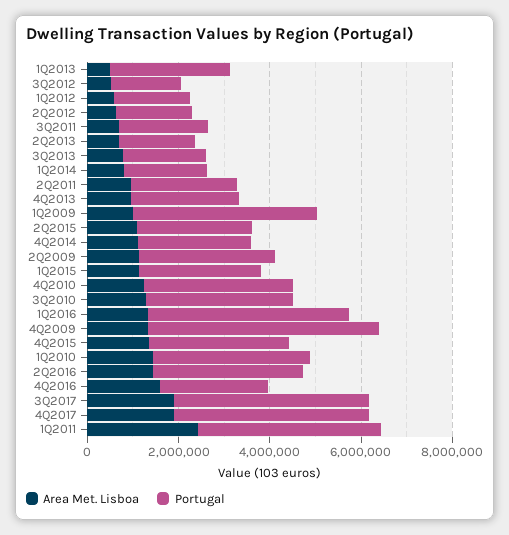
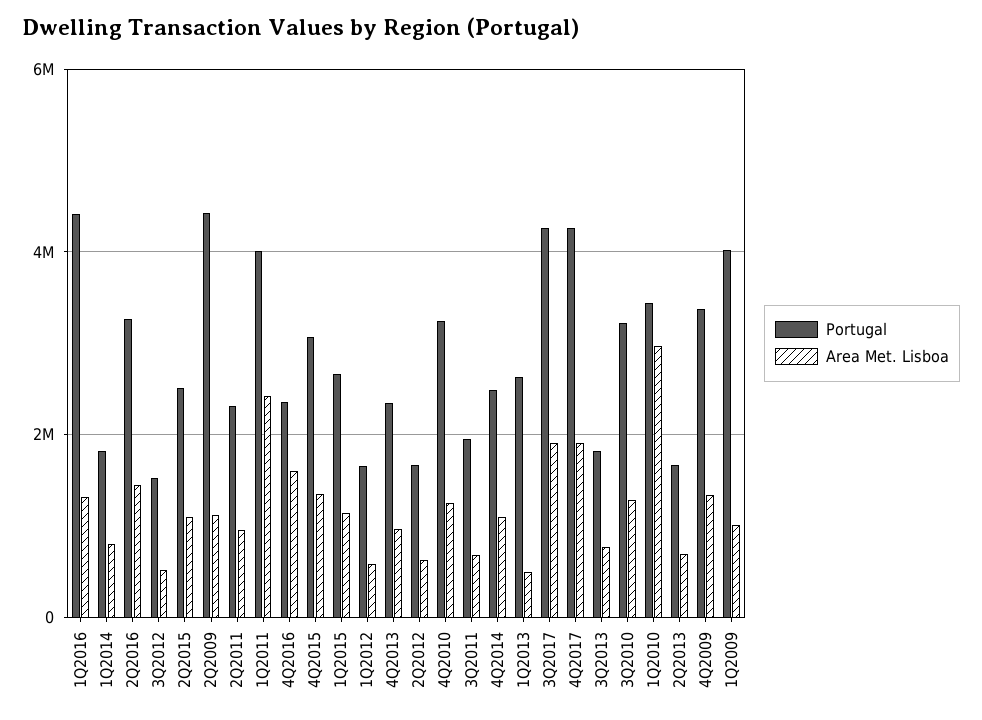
  {
    "Area Met. Lisboa": {
      "1Q2013": 400000,
      "3Q2012": 600000,
      "1Q2012": 600000,
      "2Q2012": 600000,
      "3Q2011": 600000,
      "2Q2013": 600000,
      "3Q2013": 800000,
      "1Q2014": 800000,
      "2Q2011": 1000000,
      "4Q2013": 1000000,
      "1Q2009": 1000000,
      "2Q2015": 1000000,
      "4Q2014": 1200000,
      "2Q2009": 1200000,
      "1Q2015": 1200000,
      "4Q2010": 1200000,
      "3Q2010": 1200000,
      "1Q2016": 1400000,
      "4Q2009": 1400000,
      "4Q2015": 1400000,
-     "1Q2010": 1500000,
+     "1Q2010": 3000000,
      "2Q2016": 1400000,
      "4Q2016": 1600000,
      "3Q2017": 2000000,
      "4Q2017": 2000000,
      "1Q2011": 2400000
    },
    "Portugal": {
      "1Q2013": 2600000,
      "3Q2012": 1600000,
      "1Q2012": 1600000,
      "2Q2012": 1600000,
      "3Q2011": 2000000,
      "2Q2013": 1600000,
      "3Q2013": 1800000,
      "1Q2014": 1800000,
      "2Q2011": 2400000,
      "4Q2013": 2400000,
      "1Q2009": 4000000,
      "2Q2015": 2600000,
      "4Q2014": 2400000,
-     "2Q2009": 3000000,
+     "2Q2009": 4400000,
      "1Q2015": 2600000,
      "4Q2010": 3200000,
      "3Q2010": 3200000,
      "1Q2016": 4400000,
-     "4Q2009": 5000000,
+     "4Q2009": 3400000,
      "4Q2015": 3000000,
      "1Q2010": 3400000,
      "2Q2016": 3200000,
      "4Q2016": 2400000,
      "3Q2017": 4200000,
      "4Q2017": 4200000,
      "1Q2011": 4000000
    }
  }

